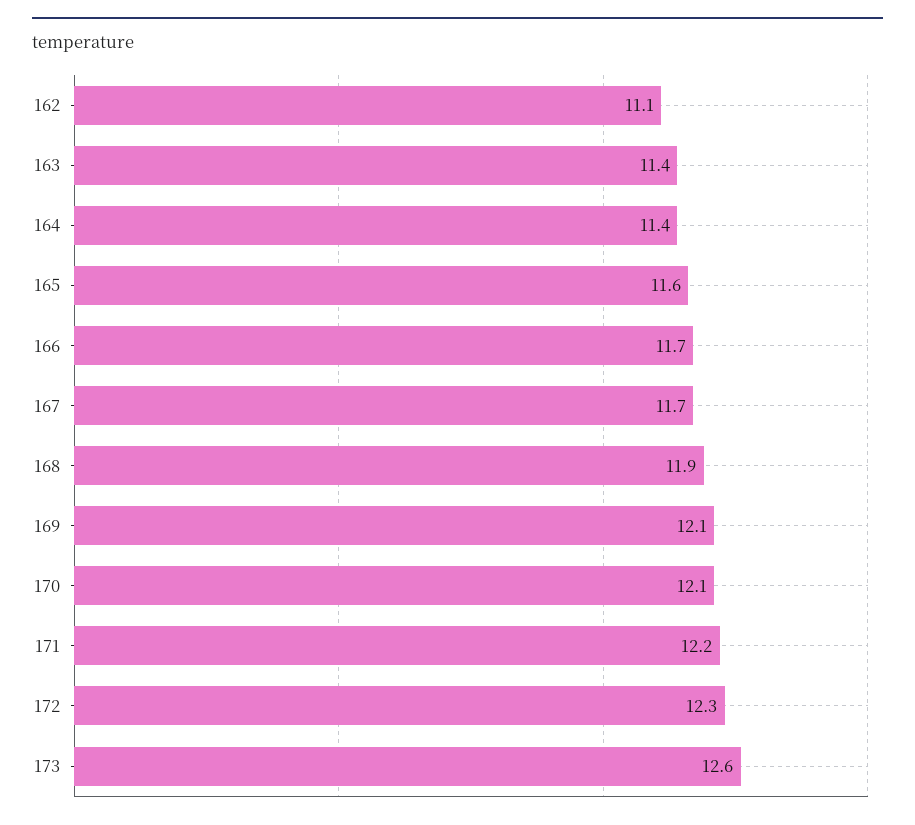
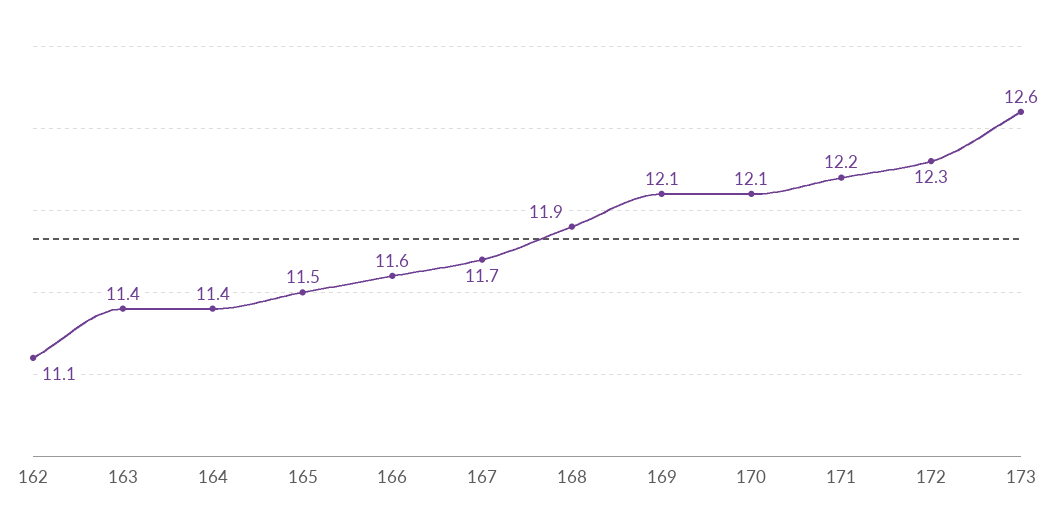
  {
    "162": 11.1,
    "163": 11.4,
    "164": 11.4,
-   "165": 11.6,
+   "165": 11.5,
-   "166": 11.7,
+   "166": 11.6,
    "167": 11.7,
    "168": 11.9,
    "169": 12.1,
    "170": 12.1,
    "171": 12.2,
    "172": 12.3,
    "173": 12.6
  }

